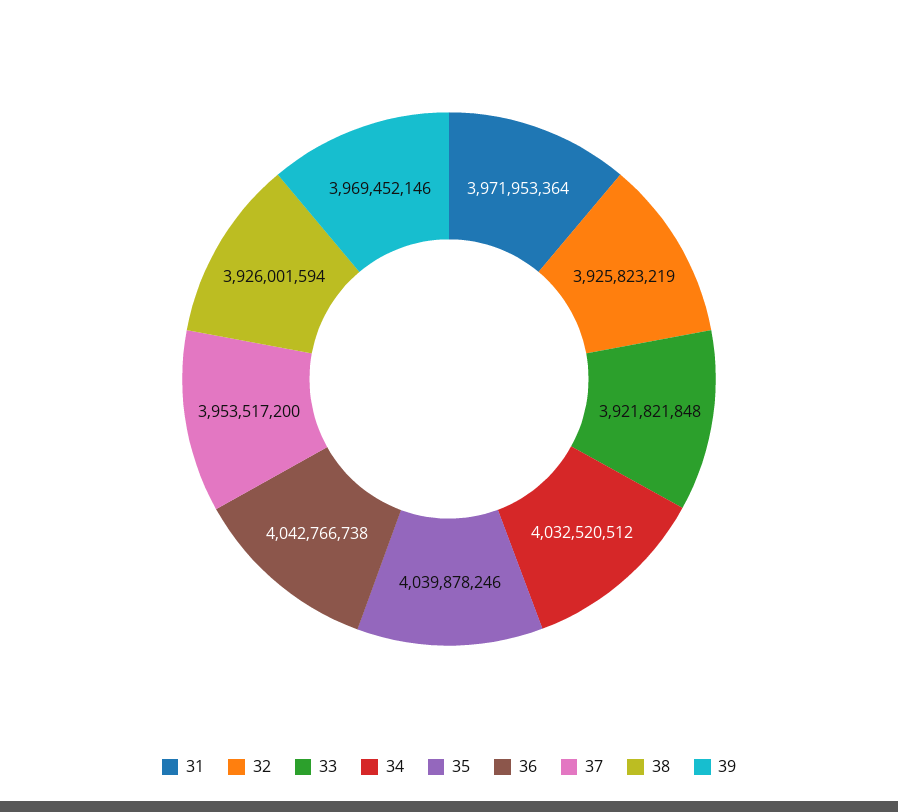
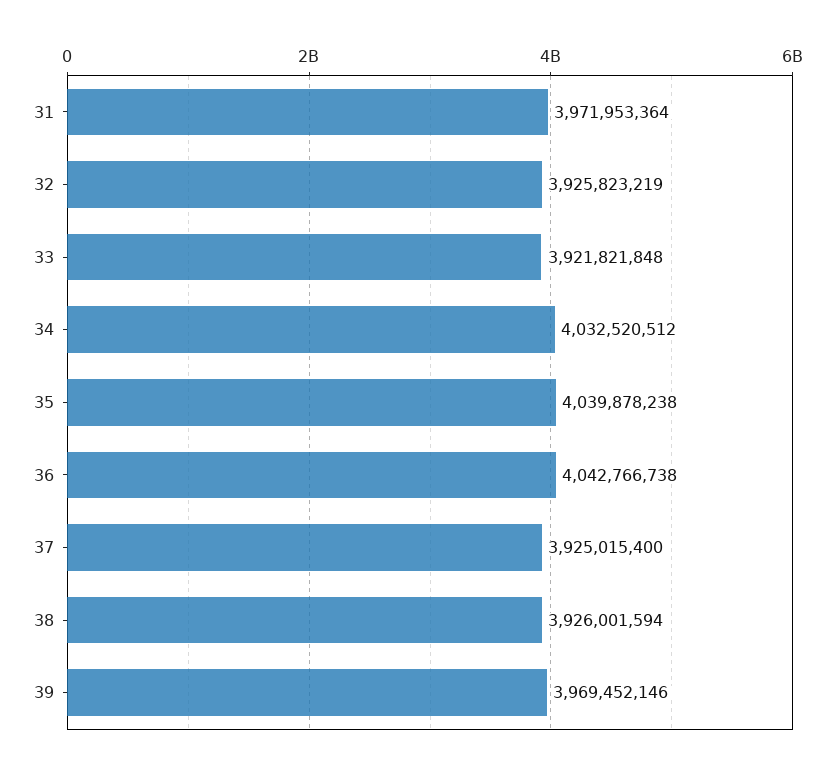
  {
    "31": 3971953364,
    "32": 3925823219,
    "33": 3921821848,
    "34": 4032520512,
-   "35": 4039878246,
+   "35": 4039878238,
    "36": 4042766738,
-   "37": 3953517200,
+   "37": 3925015400,
    "38": 3926001594,
    "39": 3969452146
  }

